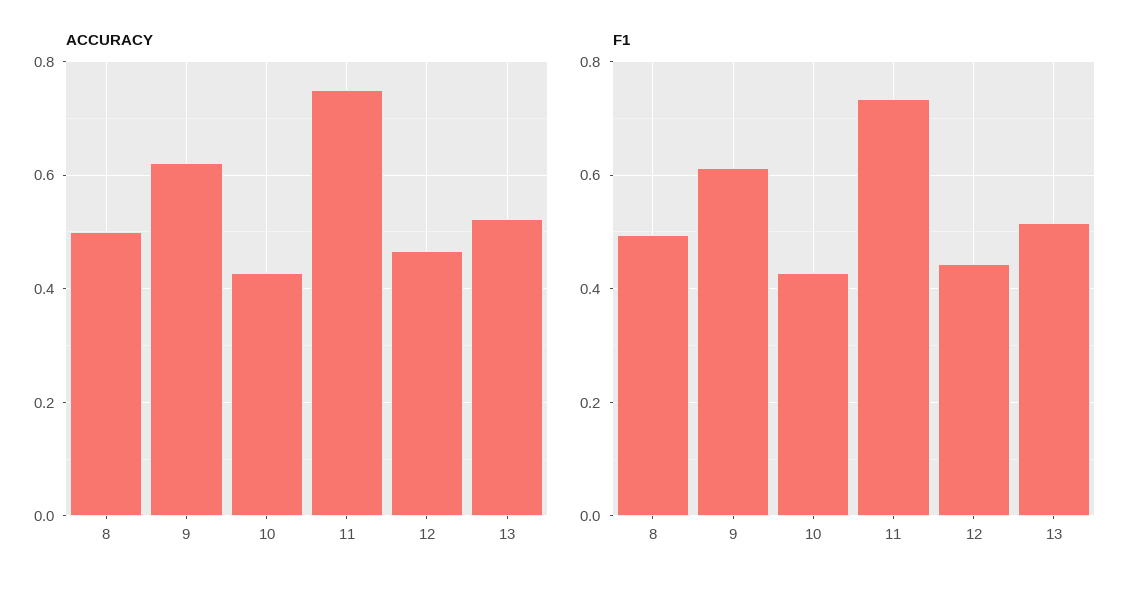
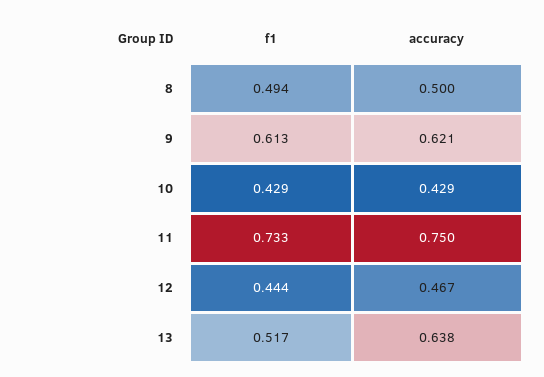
  {
    "ACCURACY": {
      "8": 0.5,
      "9": 0.621,
      "10": 0.429,
      "11": 0.75,
      "12": 0.467,
-     "13": 0.52
+     "13": 0.638
    },
    "F1": {
      "8": 0.494,
      "9": 0.613,
      "10": 0.429,
      "11": 0.733,
      "12": 0.444,
      "13": 0.517
    }
  }

